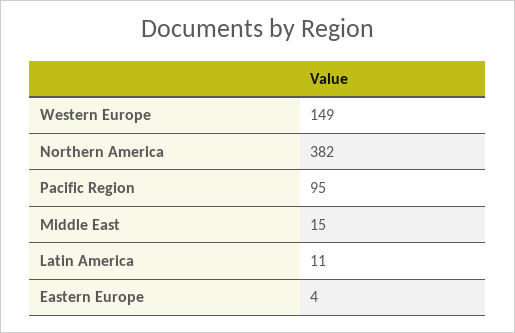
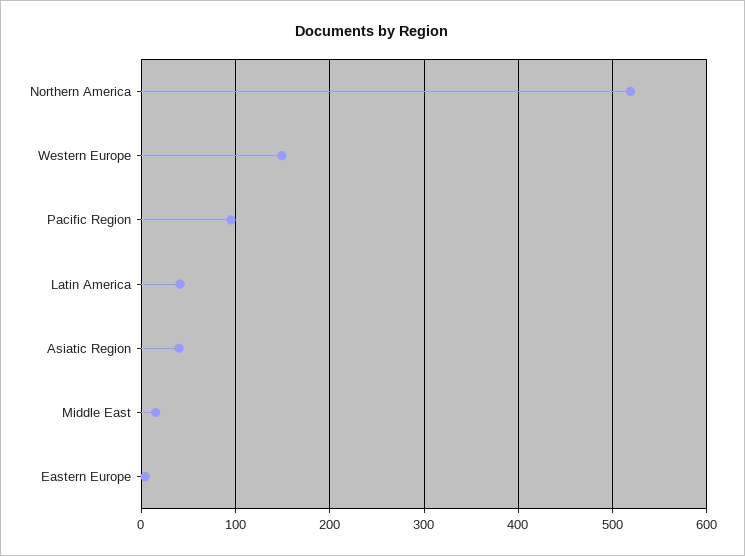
  {
    "Western Europe": 149,
-   "Northern America": 382,
+   "Northern America": 520,
    "Pacific Region": 95,
    "Middle East": 15,
-   "Latin America": 11,
+   "Latin America": 40,
-   "Eastern Europe": 4
+   "Eastern Europe": 4,
+   "Asiatic Region": 40
  }

